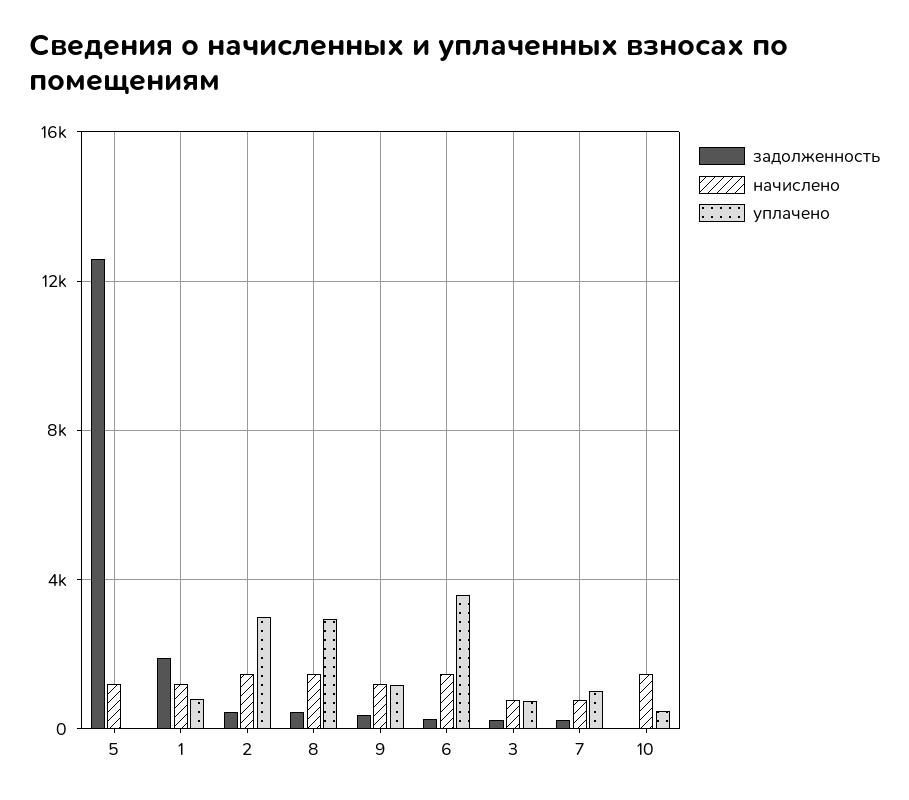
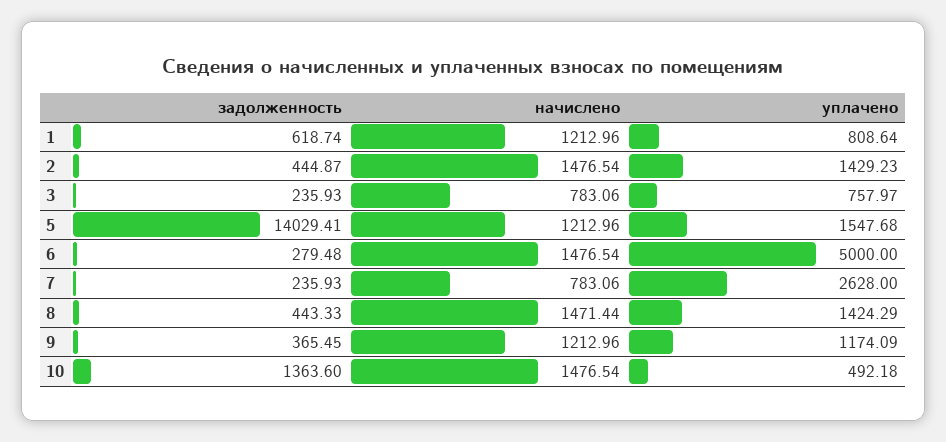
  {
    "задолженность": {
-     "5": 12500,
+     "5": 14029.41,
-     "1": 2000,
+     "1": 618.74,
      "2": 444.87,
      "8": 443.33,
      "9": 365.45,
      "6": 279.48,
      "3": 235.93,
      "7": 235.93,
-     "10": 0
+     "10": 1363.6
    },
    "начислено": {
      "5": 1212.96,
      "1": 1212.96,
      "2": 1476.54,
      "8": 1471.44,
      "9": 1212.96,
      "6": 1476.54,
      "3": 783.06,
      "7": 783.06,
      "10": 1476.54
    },
    "уплачено": {
-     "5": 0,
+     "5": 1547.68,
      "1": 808.64,
-     "2": 3000,
+     "2": 1429.23,
-     "8": 3000,
+     "8": 1424.29,
      "9": 1174.09,
-     "6": 3500,
+     "6": 5000,
      "3": 757.97,
-     "7": 1000,
+     "7": 2628,
      "10": 492.18
    }
  }

